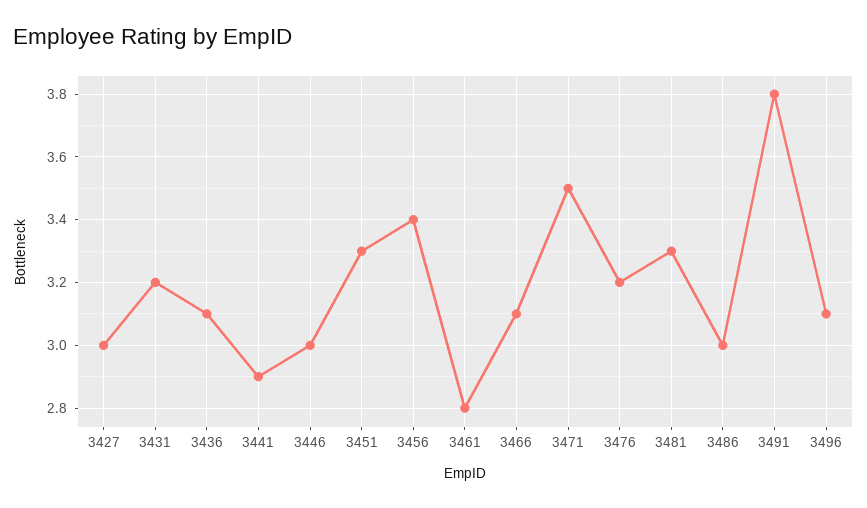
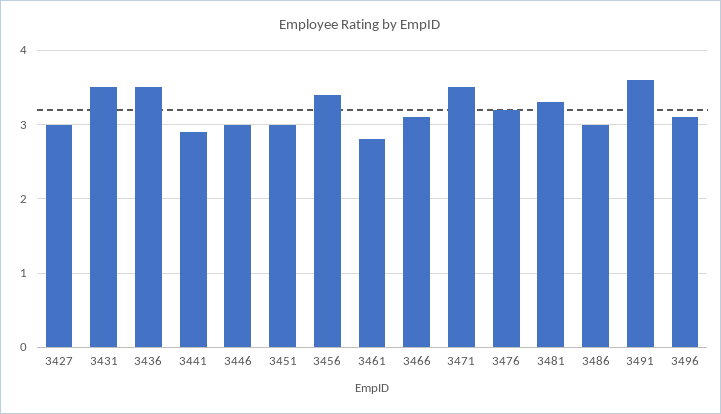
  {
    "3427": 3,
-   "3431": 3.2,
+   "3431": 3.5,
-   "3436": 3.1,
+   "3436": 3.5,
    "3441": 2.9,
    "3446": 3,
-   "3451": 3.3,
+   "3451": 3,
    "3456": 3.4,
    "3461": 2.8,
    "3466": 3.1,
    "3471": 3.5,
    "3476": 3.2,
    "3481": 3.3,
    "3486": 3,
-   "3491": 3.8,
+   "3491": 3.6,
    "3496": 3.1
  }

